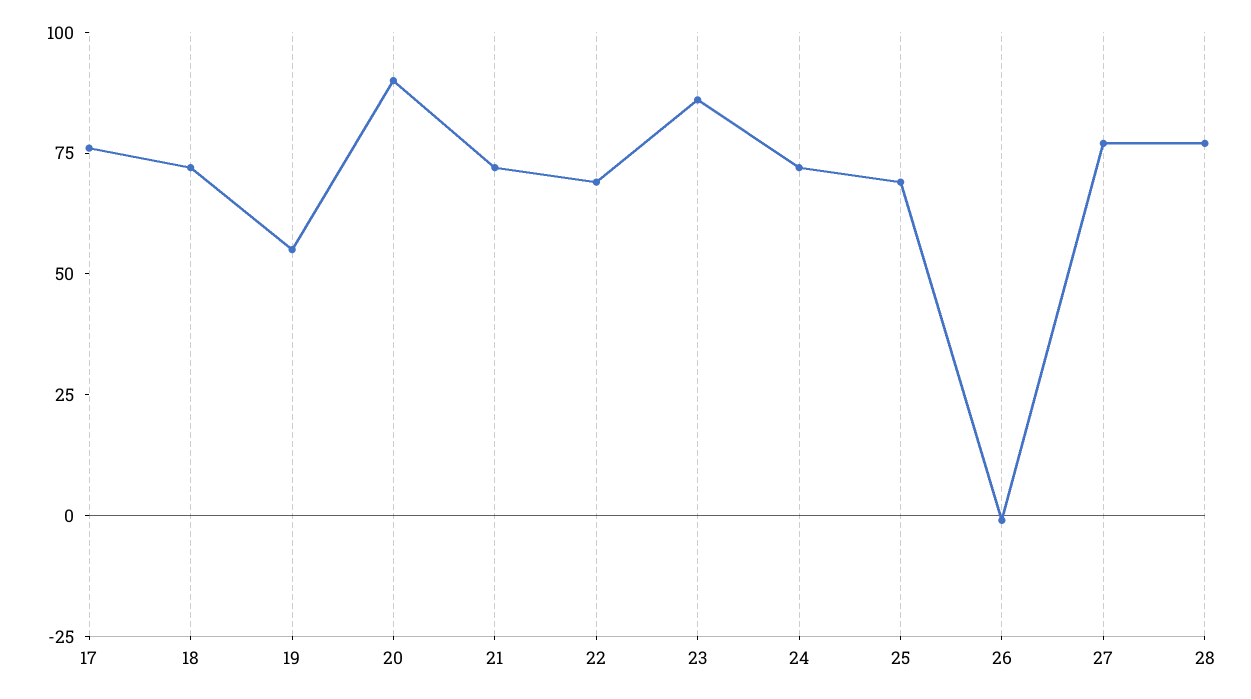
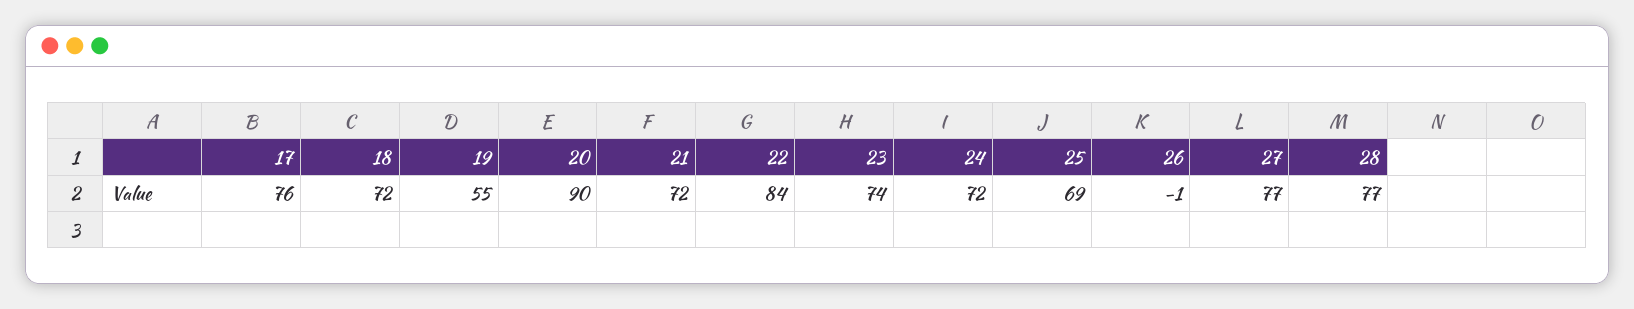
  {
    "17": 76,
    "18": 72,
    "19": 55,
    "20": 90,
    "21": 72,
-   "22": 70,
+   "22": 84,
-   "23": 85,
+   "23": 74,
    "24": 72,
    "25": 69,
    "26": -1,
    "27": 77,
    "28": 77
  }

